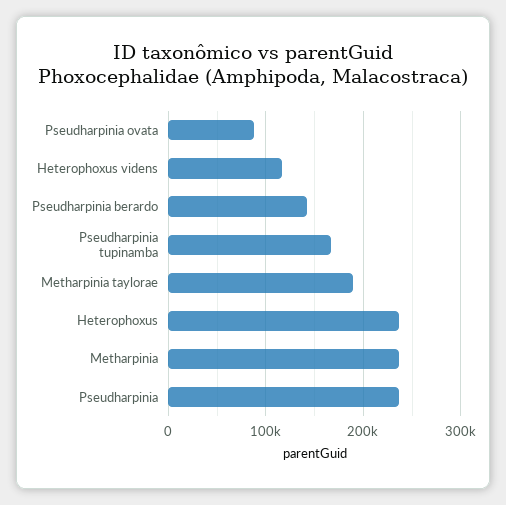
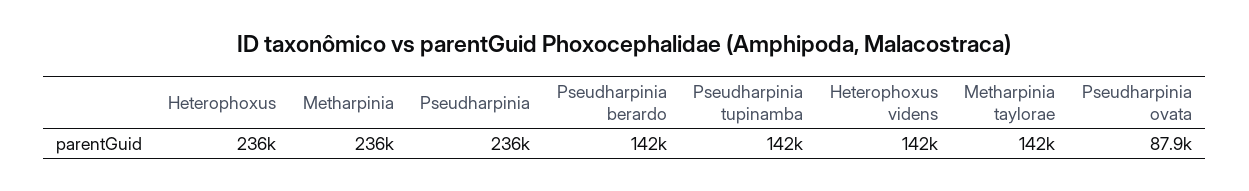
  {
    "Pseudharpinia ovata": 87900,
-   "Heterophoxus videns": 120000,
+   "Heterophoxus videns": 142000,
    "Pseudharpinia berardo": 142000,
-   "Pseudharpinia tupinamba": 170000,
+   "Pseudharpinia tupinamba": 142000,
-   "Metharpinia taylorae": 190000,
+   "Metharpinia taylorae": 142000,
    "Heterophoxus": 236000,
    "Metharpinia": 236000,
    "Pseudharpinia": 236000
  }

